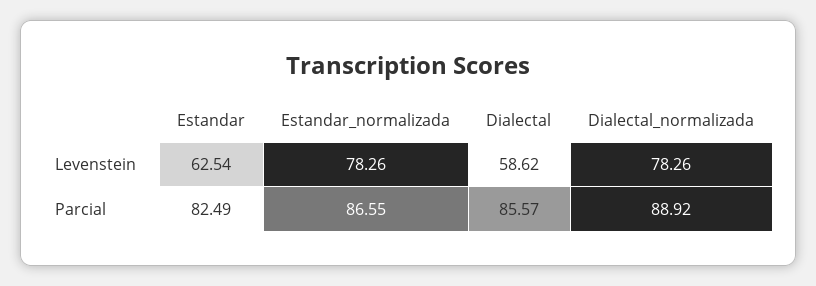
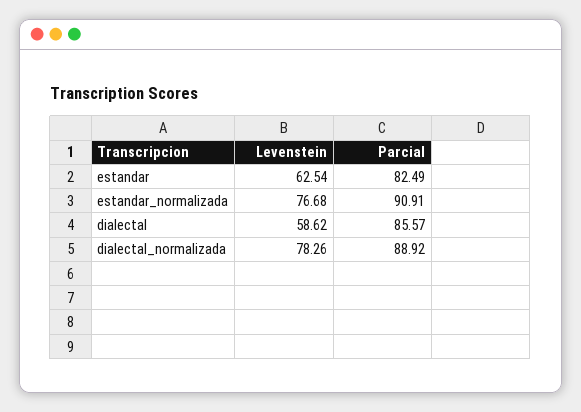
  {
    "Estandar": {
      "Levenstein": 62.54,
      "Parcial": 82.49
    },
    "Estandar_normalizada": {
-     "Levenstein": 78.26,
+     "Levenstein": 76.68,
-     "Parcial": 86.55
+     "Parcial": 90.91
    },
    "Dialectal": {
      "Levenstein": 58.62,
      "Parcial": 85.57
    },
    "Dialectal_normalizada": {
      "Levenstein": 78.26,
      "Parcial": 88.92
    }
  }

